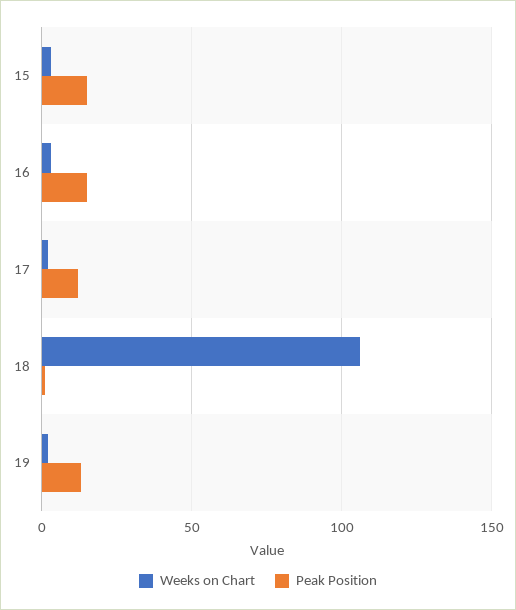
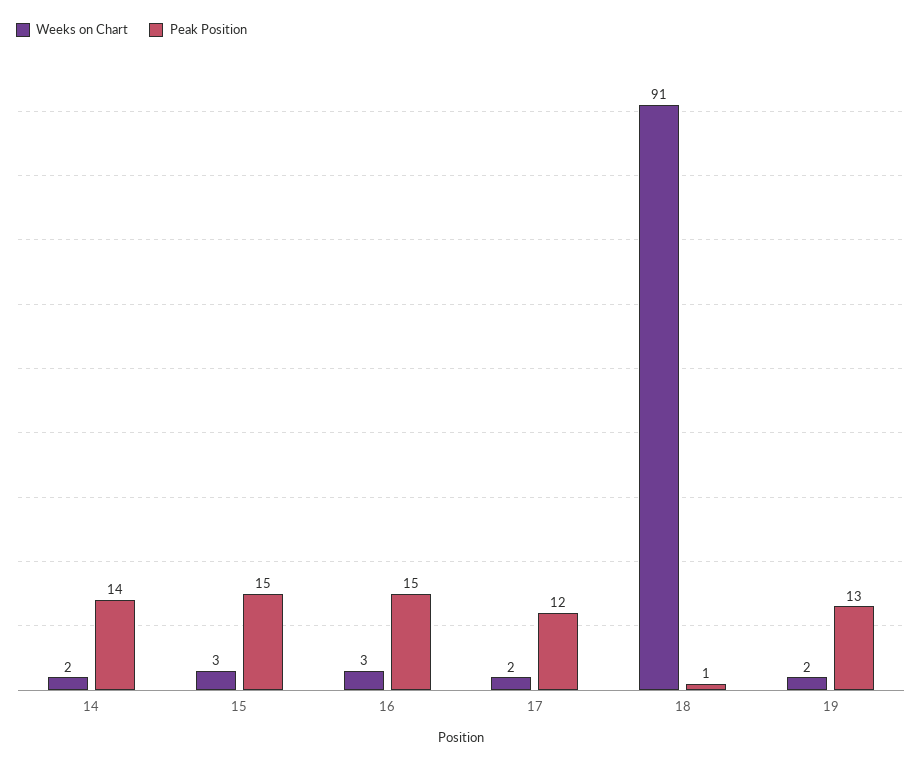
  {
    "Weeks on Chart": {
      "15": 3,
      "16": 3,
      "17": 2,
-     "18": 105,
+     "18": 91,
-     "19": 2
+     "19": 2,
+     "14": 2
    },
    "Peak Position": {
      "15": 15,
      "16": 15,
      "17": 12,
      "18": 1,
-     "19": 13
+     "19": 13,
+     "14": 14
    }
  }

